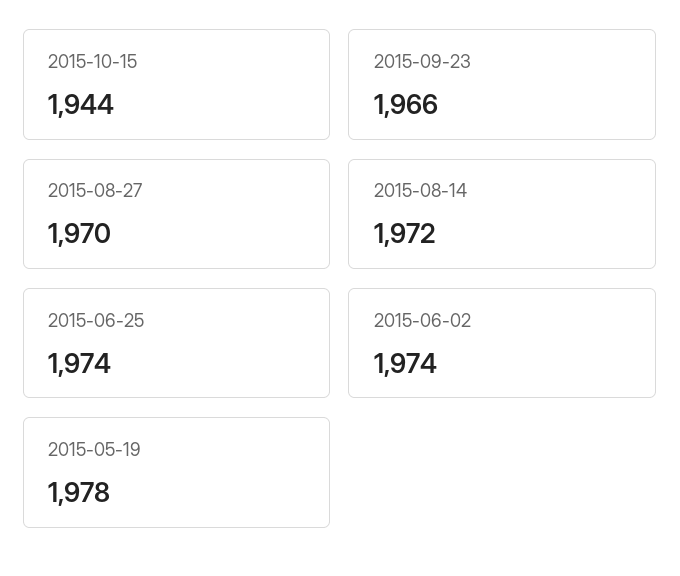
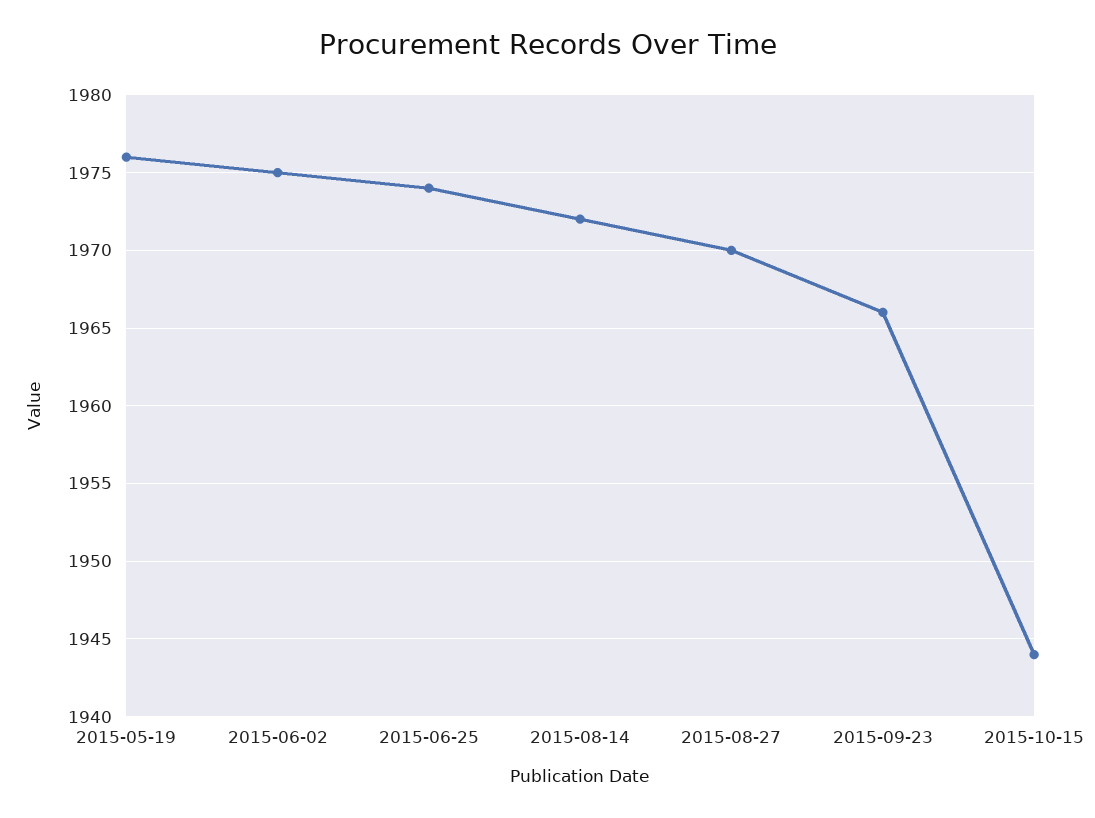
  {
    "2015-10-15": 1944,
    "2015-09-23": 1966,
    "2015-08-27": 1970,
    "2015-08-14": 1972,
    "2015-06-25": 1974,
-   "2015-06-02": 1974,
+   "2015-06-02": 1975,
-   "2015-05-19": 1978
+   "2015-05-19": 1976
  }

